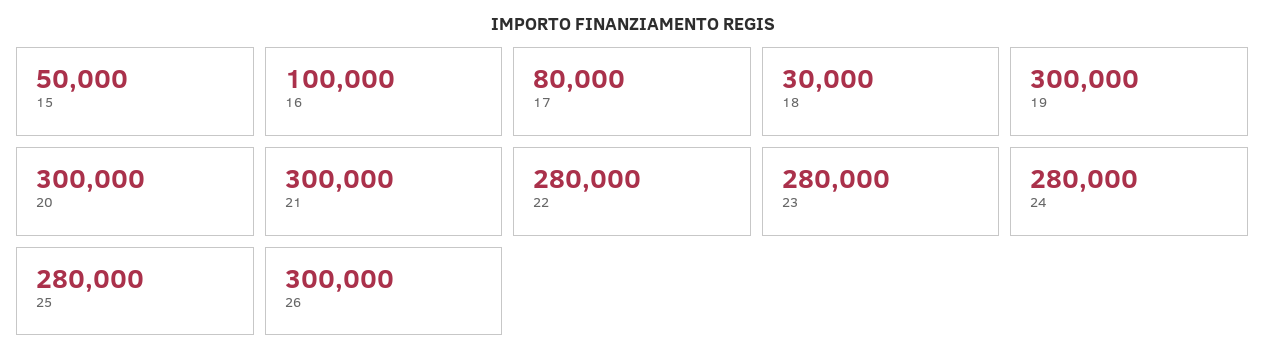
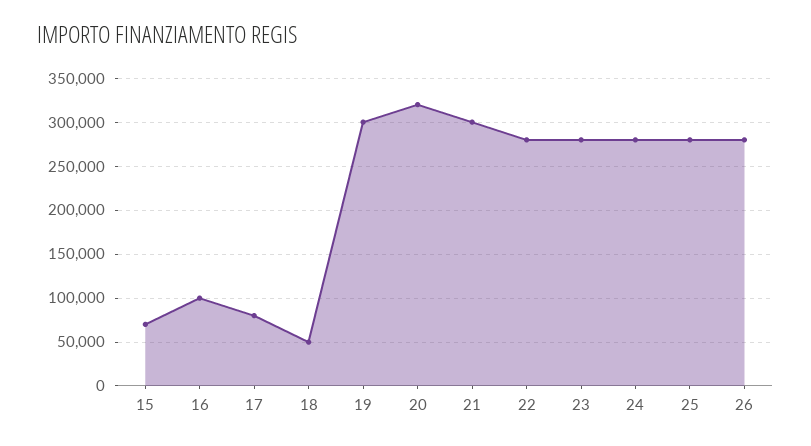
  {
-   "15": 50000,
+   "15": 70000,
    "16": 100000,
    "17": 80000,
-   "18": 30000,
+   "18": 50000,
    "19": 300000,
-   "20": 300000,
+   "20": 320000,
    "21": 300000,
    "22": 280000,
    "23": 280000,
    "24": 280000,
    "25": 280000,
-   "26": 300000
+   "26": 280000
  }

